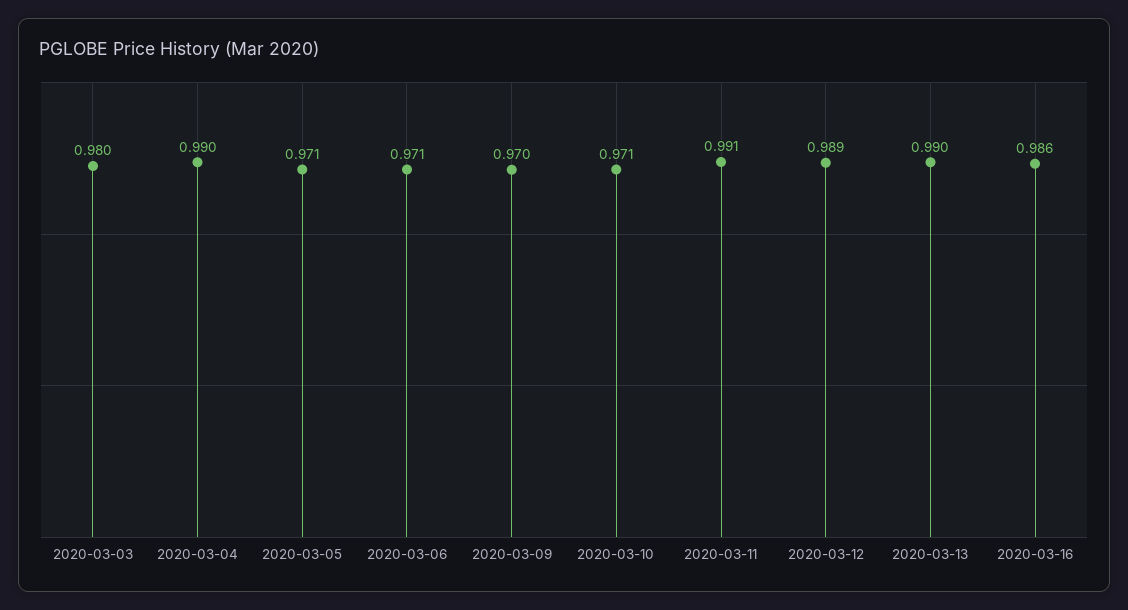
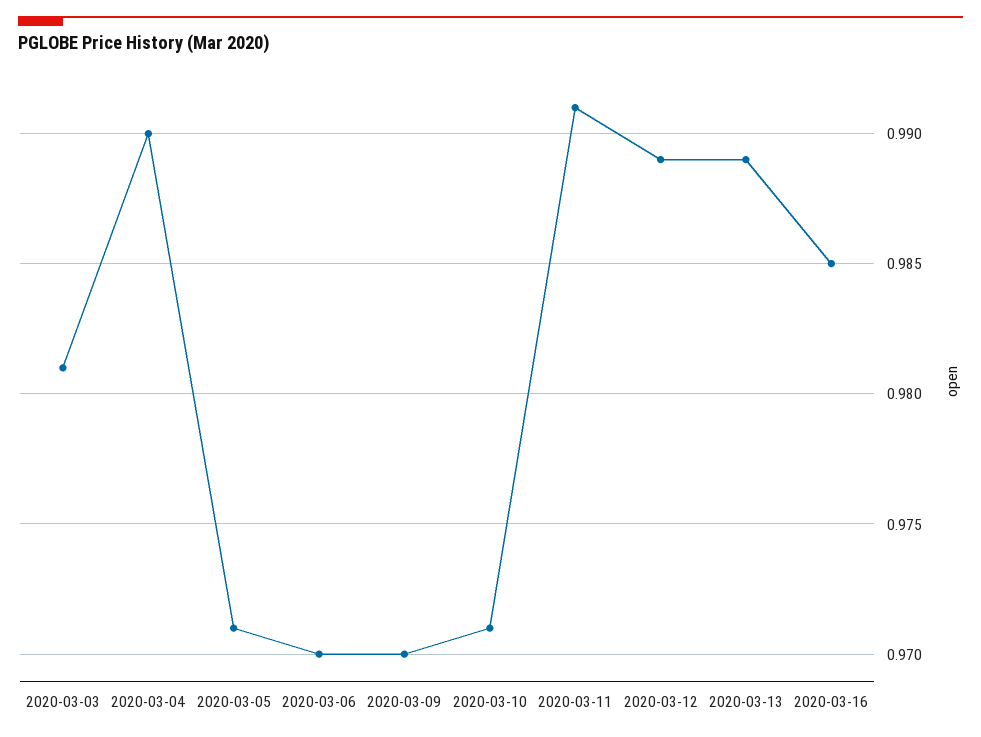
  {
-   "2020-03-03": 0.98,
+   "2020-03-03": 0.981,
    "2020-03-04": 0.99,
    "2020-03-05": 0.971,
-   "2020-03-06": 0.971,
+   "2020-03-06": 0.97,
    "2020-03-09": 0.97,
    "2020-03-10": 0.971,
    "2020-03-11": 0.991,
    "2020-03-12": 0.989,
-   "2020-03-13": 0.99,
+   "2020-03-13": 0.989,
-   "2020-03-16": 0.986
+   "2020-03-16": 0.985
  }

